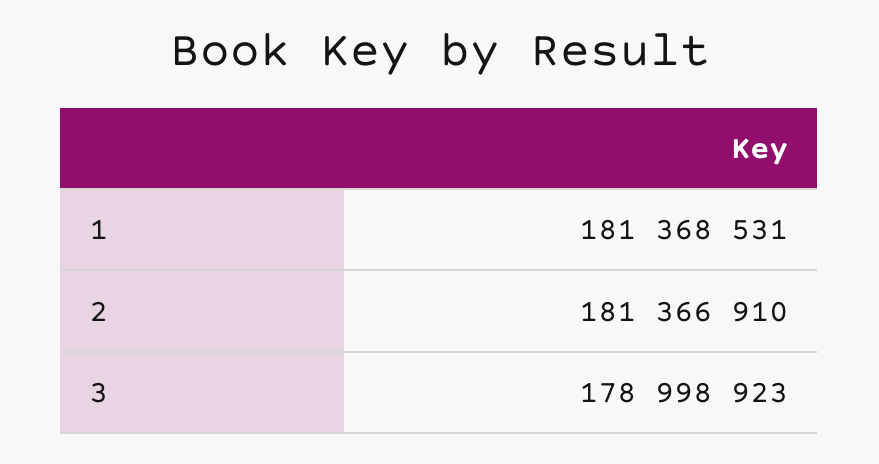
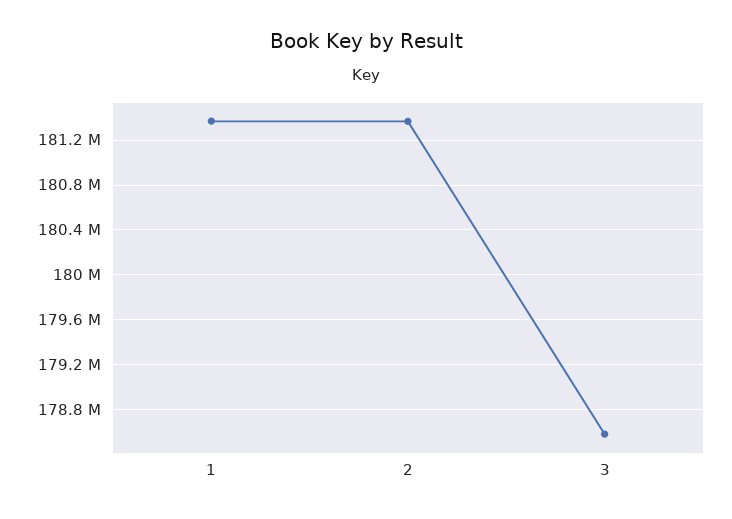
  {
    "1": 181368531,
    "2": 181366910,
-   "3": 178998923
+   "3": 178600000
  }

